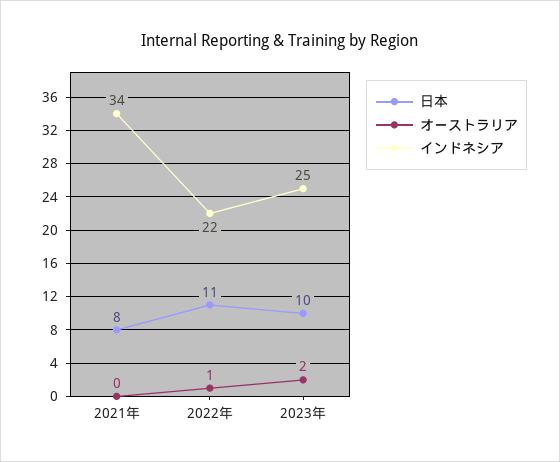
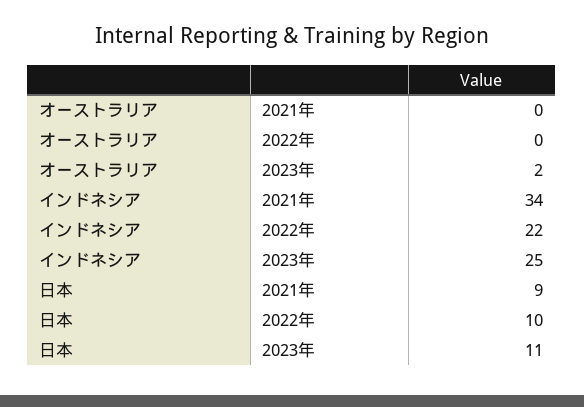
  {
    "日本": {
-     "2021年": 8,
+     "2021年": 9,
-     "2022年": 11,
+     "2022年": 10,
-     "2023年": 10
+     "2023年": 11
    },
    "オーストラリア": {
      "2021年": 0,
-     "2022年": 1,
+     "2022年": 0,
      "2023年": 2
    },
    "インドネシア": {
      "2021年": 34,
      "2022年": 22,
      "2023年": 25
    }
  }

